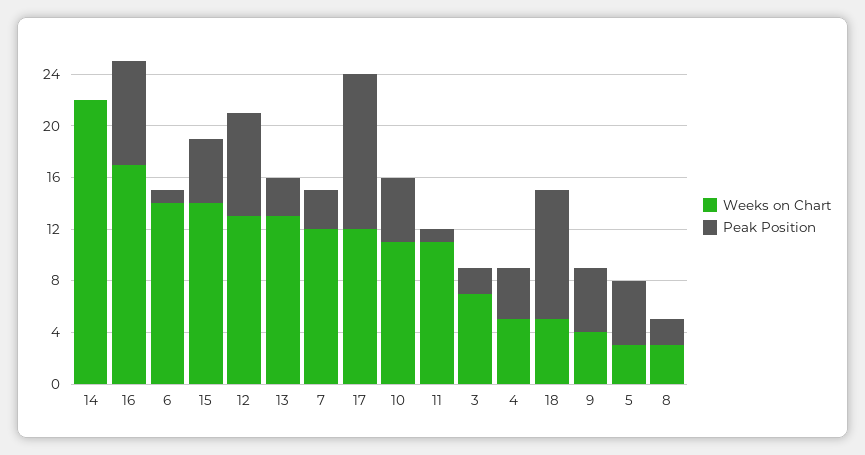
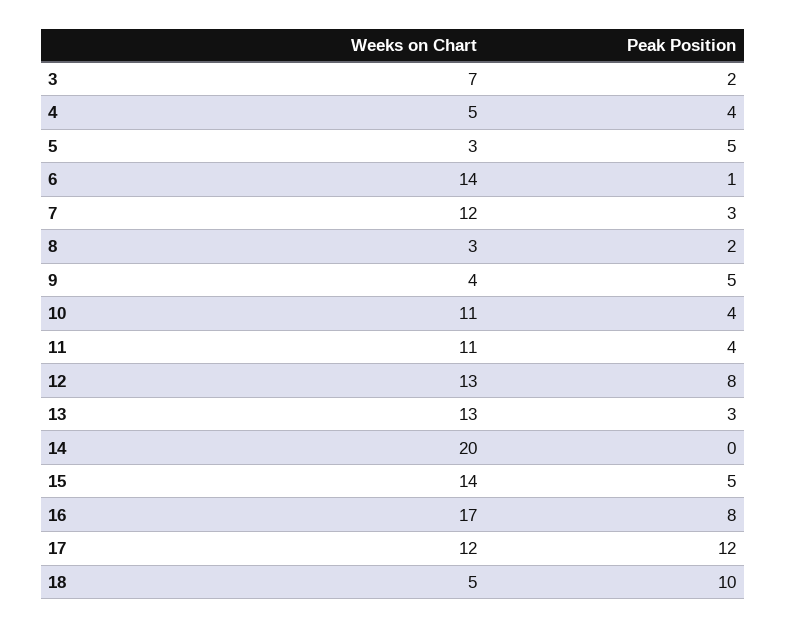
  {
    "Weeks on Chart": {
-     "14": 22,
+     "14": 20,
      "16": 17,
      "6": 14,
      "15": 14,
      "12": 13,
      "13": 13,
      "7": 12,
      "17": 12,
      "10": 11,
      "11": 11,
      "3": 7,
      "4": 5,
      "18": 5,
      "9": 4,
      "5": 3,
      "8": 3
    },
    "Peak Position": {
      "14": 0,
      "16": 8,
      "6": 1,
      "15": 5,
      "12": 8,
      "13": 3,
      "7": 3,
      "17": 12,
-     "10": 5,
+     "10": 4,
-     "11": 1,
+     "11": 4,
      "3": 2,
      "4": 4,
      "18": 10,
      "9": 5,
      "5": 5,
      "8": 2
    }
  }

